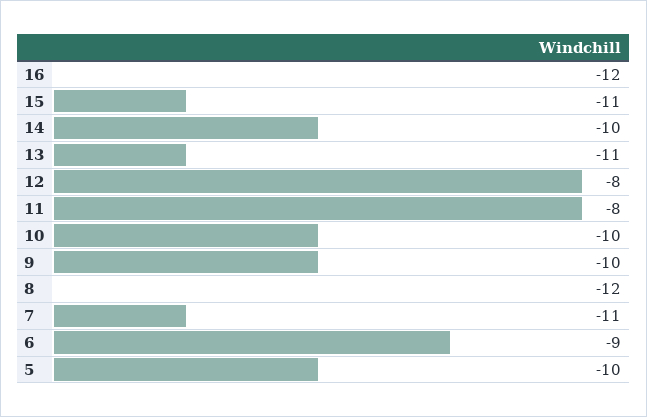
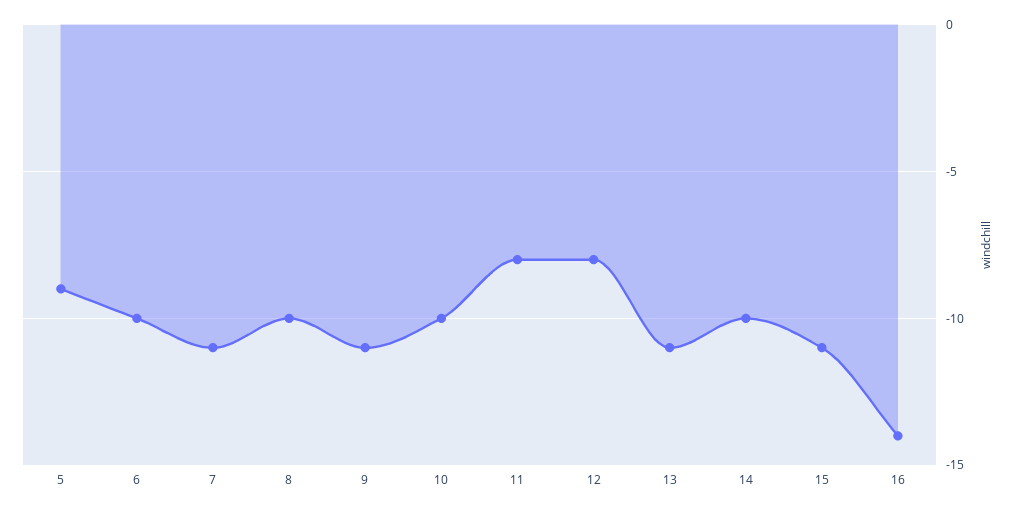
  {
-   "16": -12,
+   "16": -14,
    "15": -11,
    "14": -10,
    "13": -11,
    "12": -8,
    "11": -8,
    "10": -10,
-   "9": -10,
+   "9": -11,
-   "8": -12,
+   "8": -10,
    "7": -11,
-   "6": -9,
+   "6": -10,
-   "5": -10
+   "5": -9
  }

